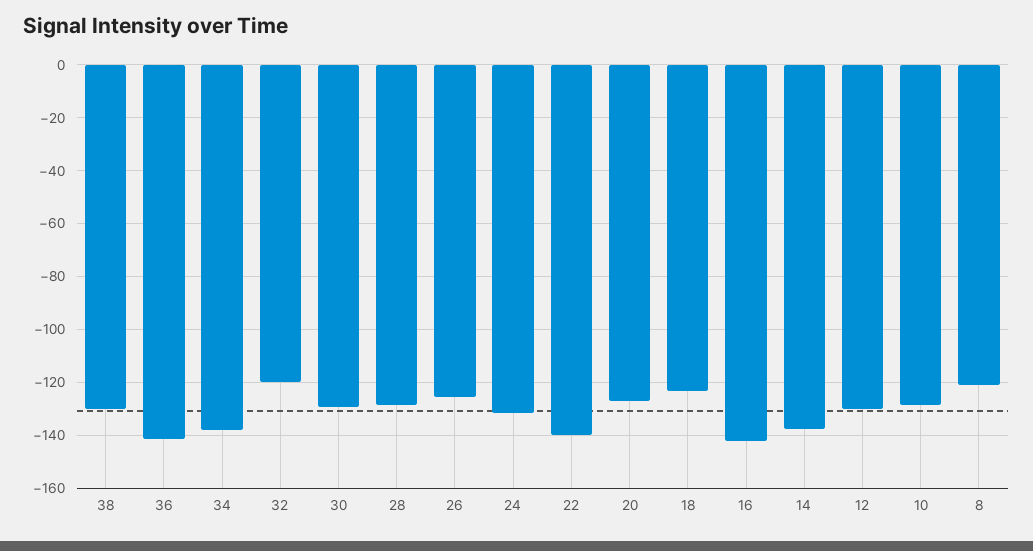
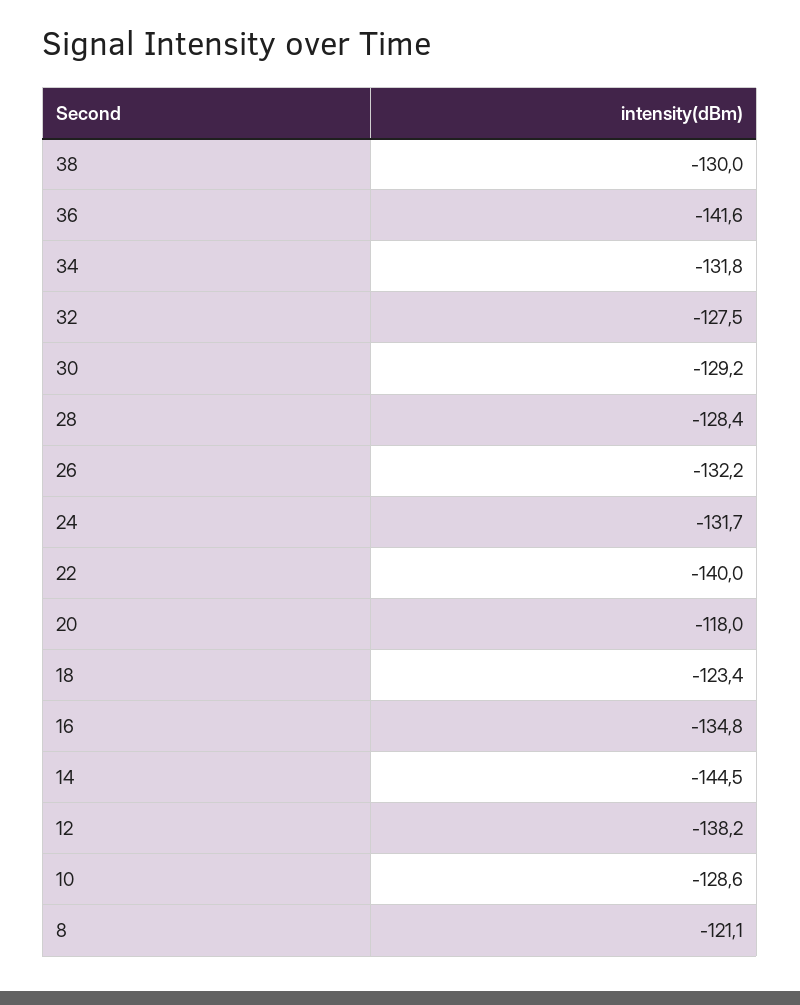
  {
    "38": -130,
    "36": -141.6,
-   "34": -137.5,
+   "34": -131.8,
-   "32": -120,
+   "32": -127.5,
    "30": -129.2,
    "28": -128.4,
-   "26": -125,
+   "26": -132.2,
    "24": -131.7,
    "22": -140,
-   "20": -127.5,
+   "20": -118,
    "18": -123.4,
-   "16": -142.5,
+   "16": -134.8,
-   "14": -137.5,
+   "14": -144.5,
-   "12": -130,
+   "12": -138.2,
    "10": -128.6,
    "8": -121.1
  }

